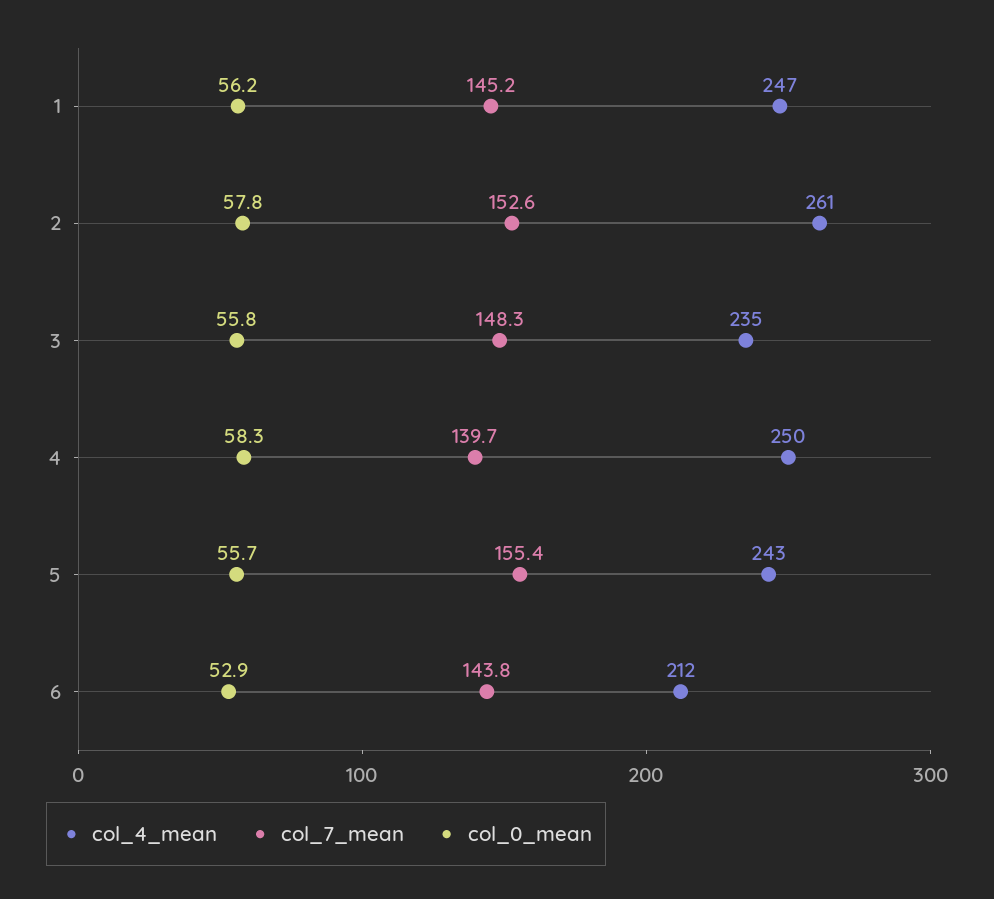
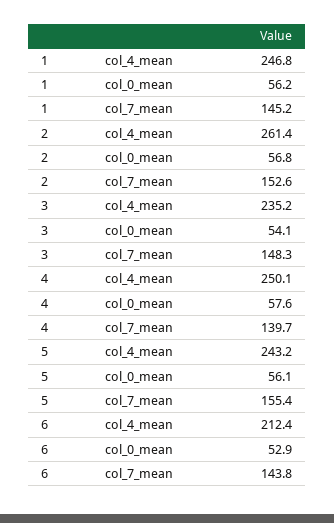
  {
    "col_4_mean": {
      "1": 246.8,
      "2": 261.4,
      "3": 235.2,
      "4": 250.1,
      "5": 243.2,
      "6": 212.4
    },
    "col_7_mean": {
      "1": 145.2,
      "2": 152.6,
      "3": 148.3,
      "4": 139.7,
      "5": 155.4,
      "6": 143.8
    },
    "col_0_mean": {
      "1": 56.2,
-     "2": 57.8,
+     "2": 56.8,
-     "3": 55.8,
+     "3": 54.1,
-     "4": 58.3,
+     "4": 57.6,
-     "5": 55.7,
+     "5": 56.1,
      "6": 52.9
    }
  }

